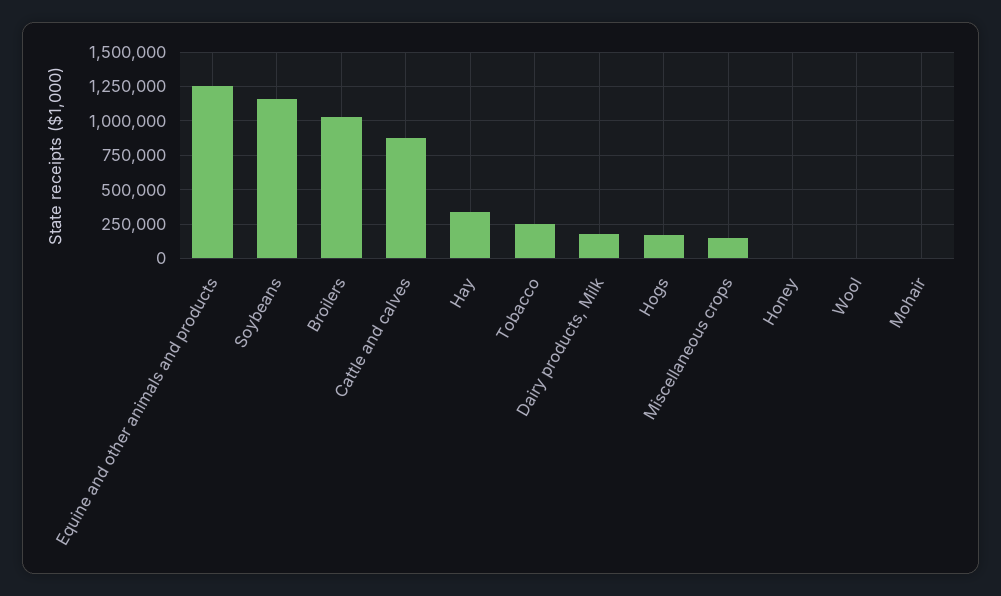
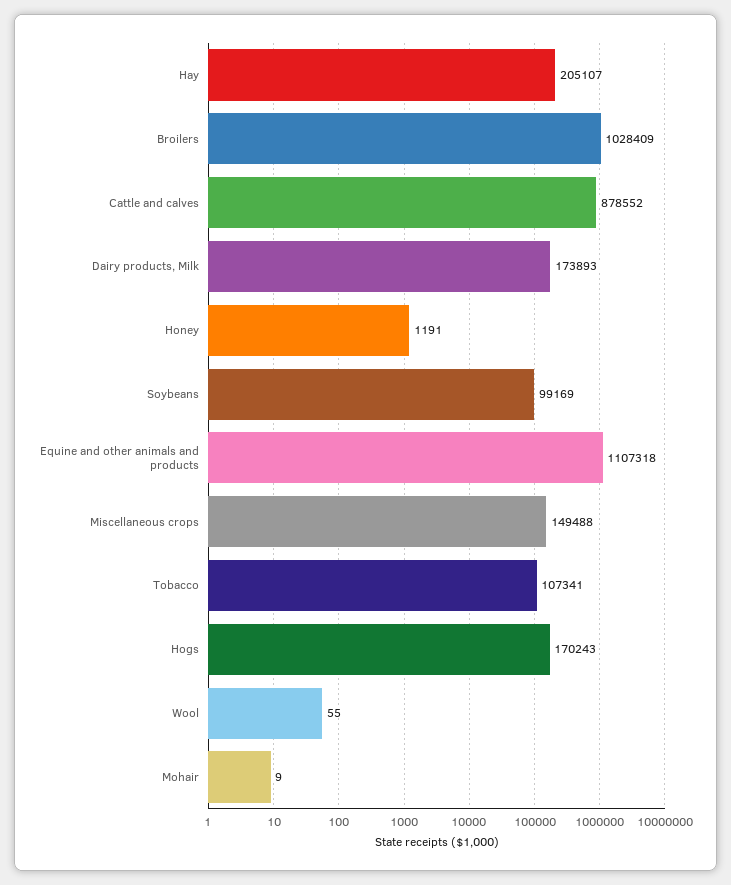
  {
-   "Equine and other animals and products": 1250000,
+   "Equine and other animals and products": 1107318,
-   "Soybeans": 1150000,
+   "Soybeans": 99169,
    "Broilers": 1028409,
    "Cattle and calves": 878552,
-   "Hay": 350000,
+   "Hay": 205107,
-   "Tobacco": 250000,
+   "Tobacco": 107341,
    "Dairy products, Milk": 173893,
    "Hogs": 170243,
    "Miscellaneous crops": 149488,
    "Honey": 1191,
    "Wool": 55,
    "Mohair": 9
  }

